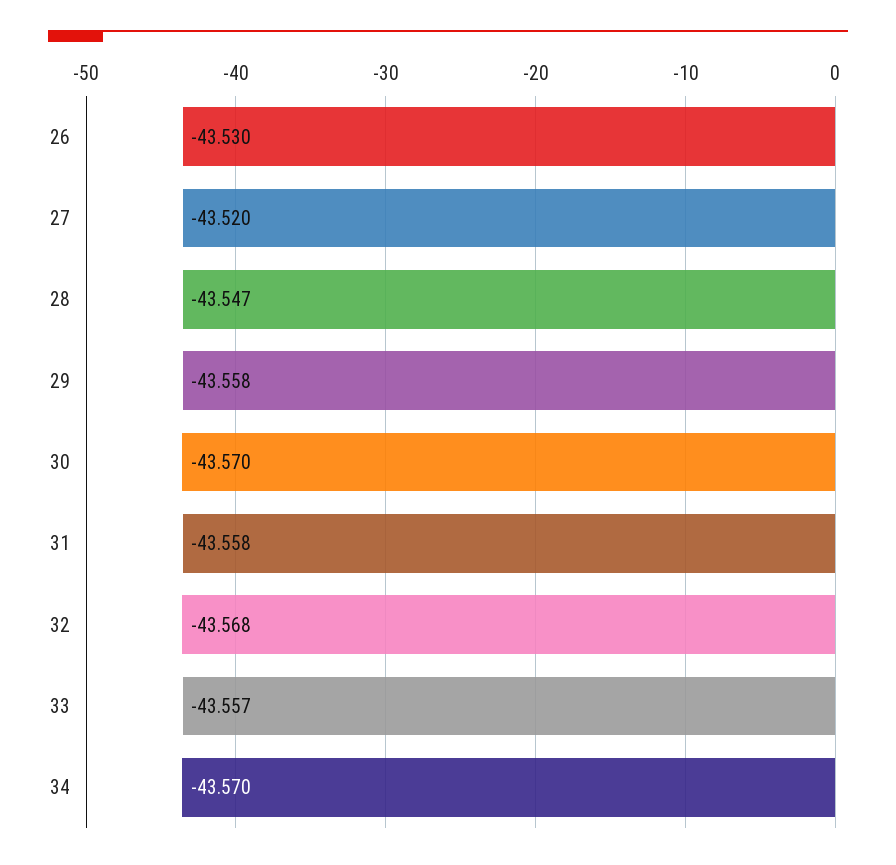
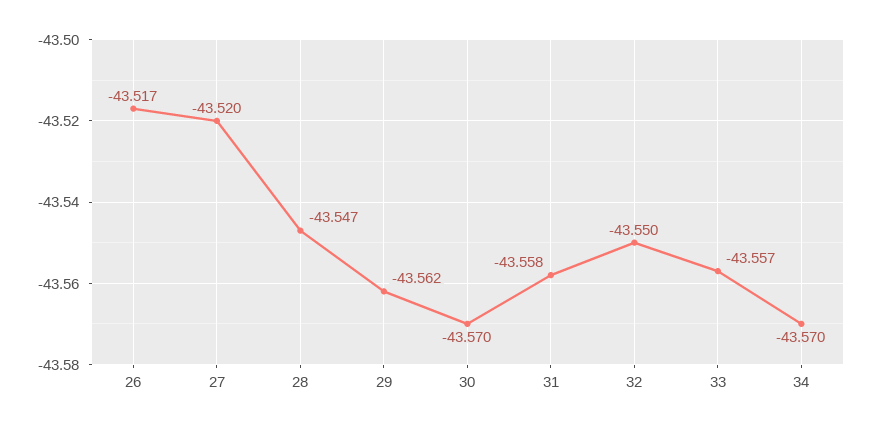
  {
-   "26": -43.53,
+   "26": -43.517,
    "27": -43.52,
    "28": -43.547,
-   "29": -43.558,
+   "29": -43.562,
    "30": -43.57,
    "31": -43.558,
-   "32": -43.568,
+   "32": -43.55,
    "33": -43.557,
    "34": -43.57
  }

